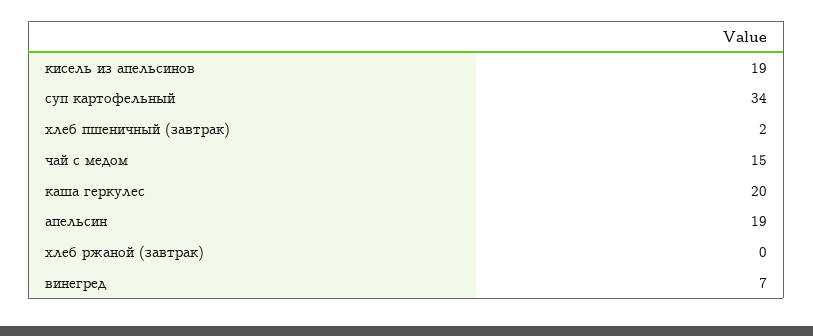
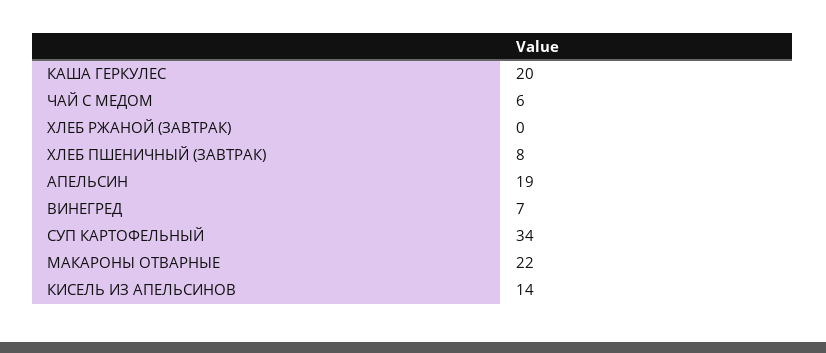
  {
-   "кисель из апельсинов": 19,
+   "кисель из апельсинов": 14,
    "суп картофельный": 34,
-   "хлеб пшеничный (завтрак)": 2,
+   "хлеб пшеничный (завтрак)": 8,
-   "чай с медом": 15,
+   "чай с медом": 6,
    "каша геркулес": 20,
    "апельсин": 19,
    "хлеб ржаной (завтрак)": 0,
-   "винегред": 7
+   "винегред": 7,
+   "МАКАРОНЫ ОТВАРНЫЕ": 22
  }

